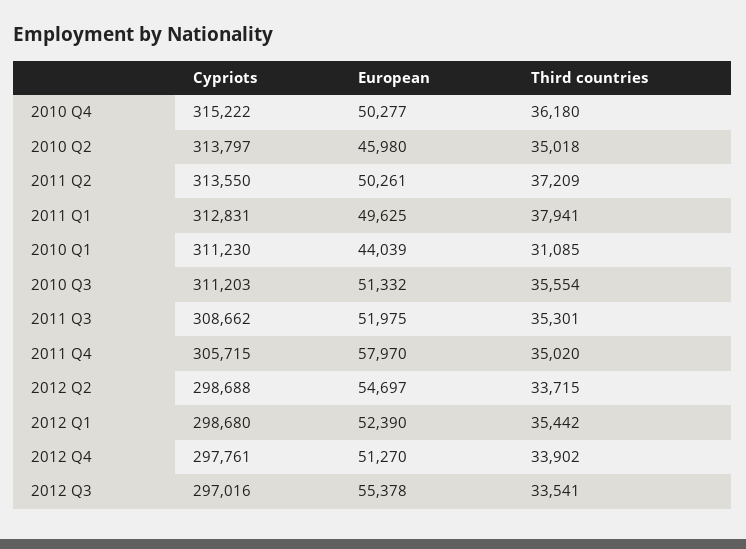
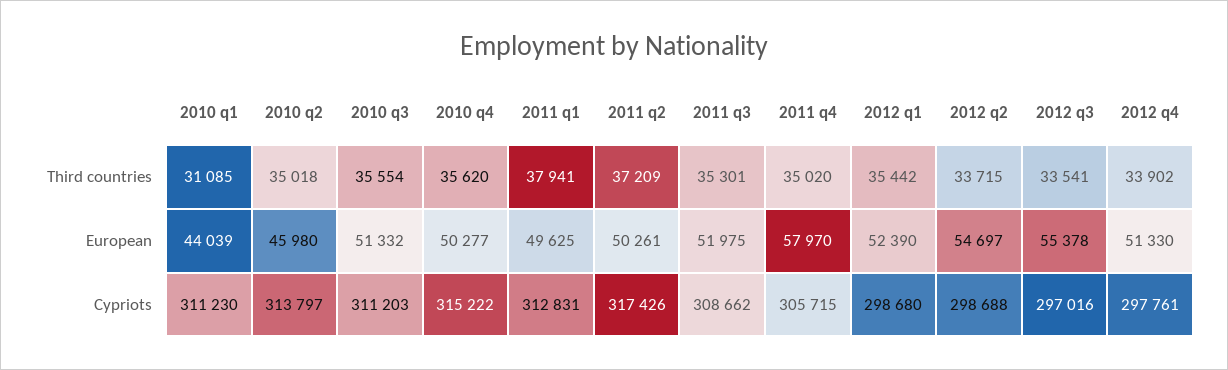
  {
    "Cypriots": {
      "2010 Q4": 315222,
      "2010 Q2": 313797,
-     "2011 Q2": 313550,
+     "2011 Q2": 317426,
      "2011 Q1": 312831,
      "2010 Q1": 311230,
      "2010 Q3": 311203,
      "2011 Q3": 308662,
      "2011 Q4": 305715,
      "2012 Q2": 298688,
      "2012 Q1": 298680,
      "2012 Q4": 297761,
      "2012 Q3": 297016
    },
    "European": {
      "2010 Q4": 50277,
      "2010 Q2": 45980,
      "2011 Q2": 50261,
      "2011 Q1": 49625,
      "2010 Q1": 44039,
      "2010 Q3": 51332,
      "2011 Q3": 51975,
      "2011 Q4": 57970,
      "2012 Q2": 54697,
      "2012 Q1": 52390,
-     "2012 Q4": 51270,
+     "2012 Q4": 51330,
      "2012 Q3": 55378
    },
    "Third countries": {
-     "2010 Q4": 36180,
+     "2010 Q4": 35620,
      "2010 Q2": 35018,
      "2011 Q2": 37209,
      "2011 Q1": 37941,
      "2010 Q1": 31085,
      "2010 Q3": 35554,
      "2011 Q3": 35301,
      "2011 Q4": 35020,
      "2012 Q2": 33715,
      "2012 Q1": 35442,
      "2012 Q4": 33902,
      "2012 Q3": 33541
    }
  }

